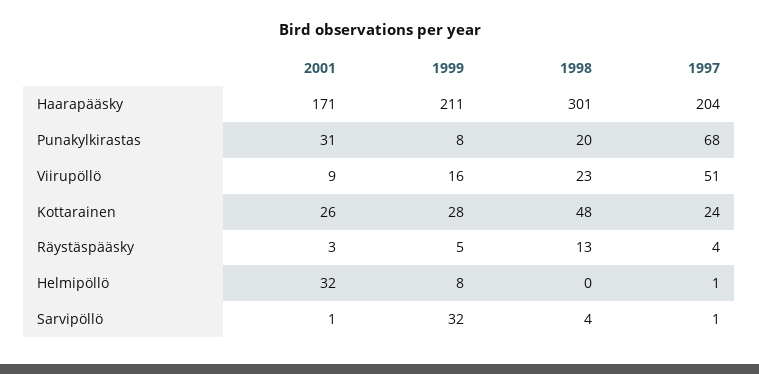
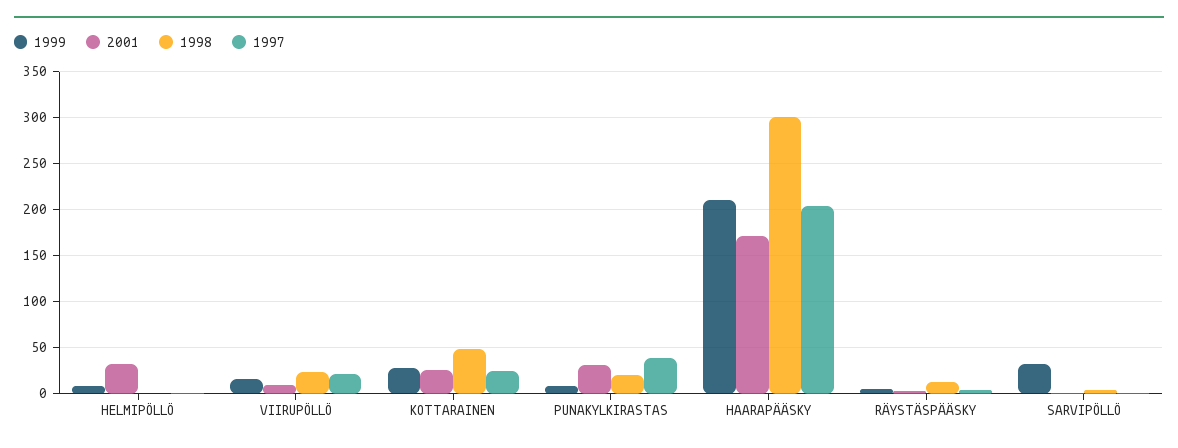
  {
    "2001": {
      "Haarapääsky": 171,
      "Punakylkirastas": 31,
      "Viirupöllö": 9,
      "Kottarainen": 26,
      "Räystäspääsky": 3,
      "Helmipöllö": 32,
      "Sarvipöllö": 1
    },
    "1999": {
      "Haarapääsky": 211,
      "Punakylkirastas": 8,
      "Viirupöllö": 16,
      "Kottarainen": 28,
      "Räystäspääsky": 5,
      "Helmipöllö": 8,
      "Sarvipöllö": 32
    },
    "1998": {
      "Haarapääsky": 301,
      "Punakylkirastas": 20,
      "Viirupöllö": 23,
      "Kottarainen": 48,
      "Räystäspääsky": 13,
      "Helmipöllö": 0,
      "Sarvipöllö": 4
    },
    "1997": {
      "Haarapääsky": 204,
-     "Punakylkirastas": 68,
+     "Punakylkirastas": 40,
-     "Viirupöllö": 51,
+     "Viirupöllö": 20,
      "Kottarainen": 24,
      "Räystäspääsky": 4,
      "Helmipöllö": 1,
      "Sarvipöllö": 1
    }
  }

